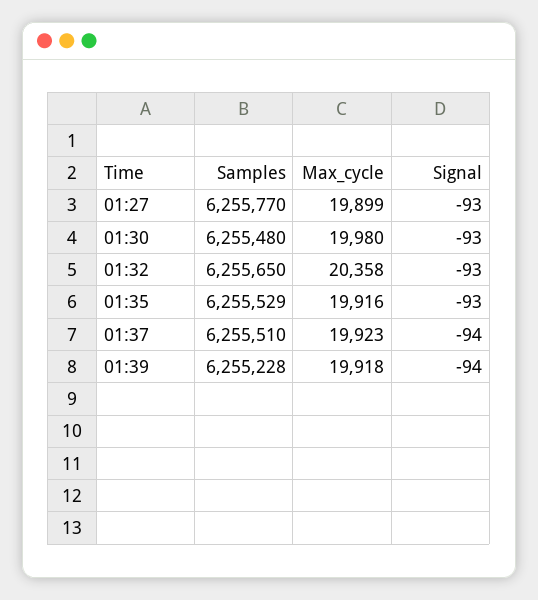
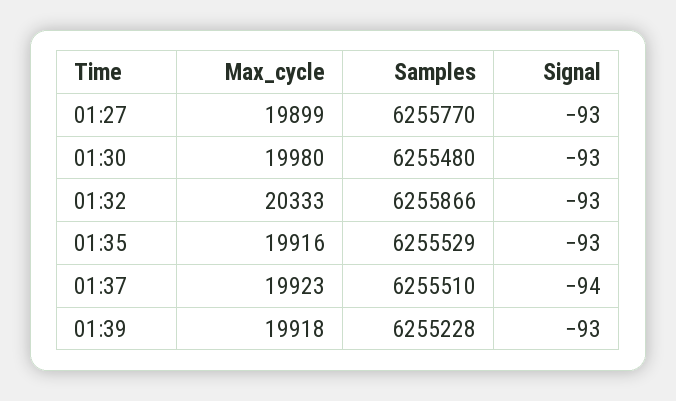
  {
    "Samples": {
      "01:27": 6255770,
      "01:30": 6255480,
-     "01:32": 6255650,
+     "01:32": 6255866,
      "01:35": 6255529,
      "01:37": 6255510,
      "01:39": 6255228
    },
    "Max_cycle": {
      "01:27": 19899,
      "01:30": 19980,
-     "01:32": 20358,
+     "01:32": 20333,
      "01:35": 19916,
      "01:37": 19923,
      "01:39": 19918
    },
    "Signal": {
      "01:27": -93,
      "01:30": -93,
      "01:32": -93,
      "01:35": -93,
      "01:37": -94,
-     "01:39": -94
+     "01:39": -93
    }
  }

